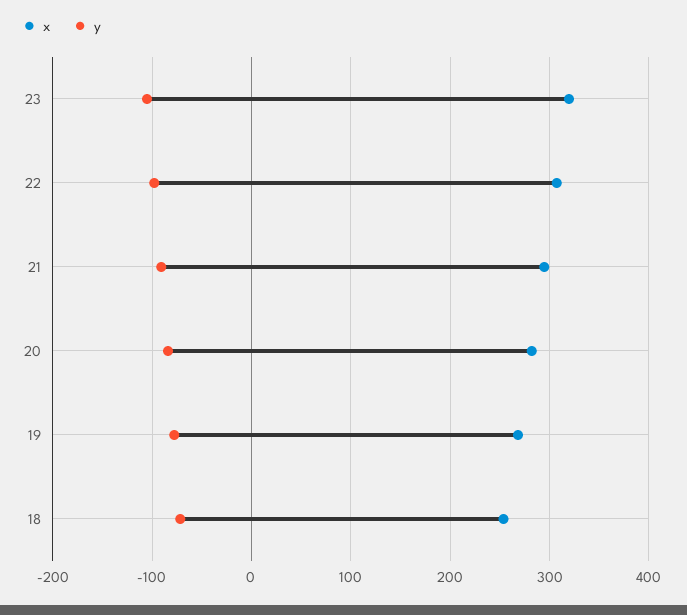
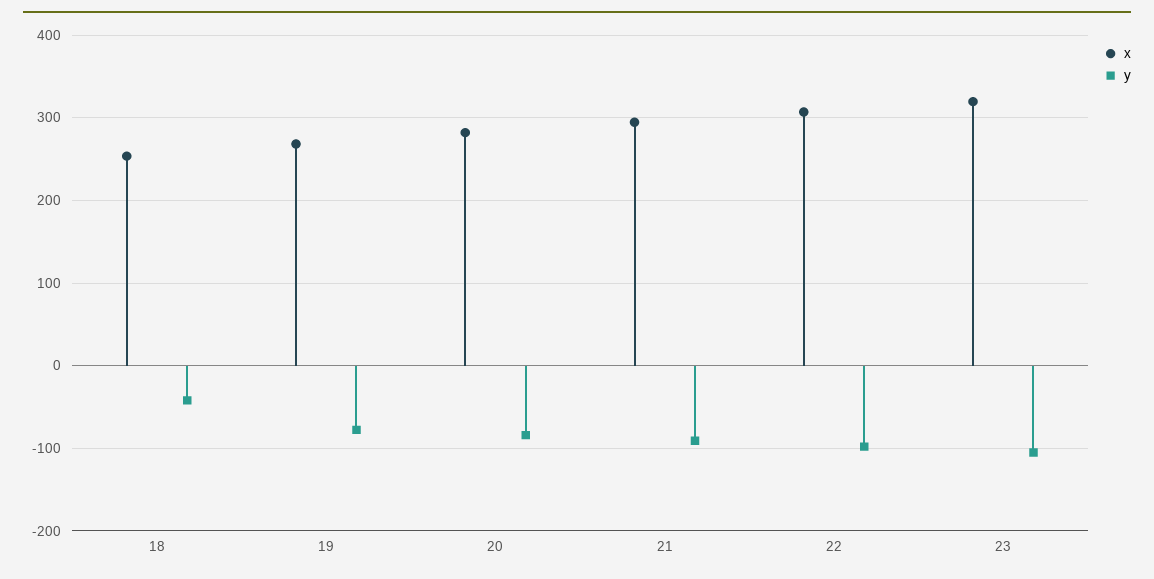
  {
    "x": {
      "23": 320,
      "22": 310,
      "21": 290,
      "20": 280,
      "19": 270,
      "18": 250
    },
    "y": {
      "23": -110,
      "22": -100,
      "21": -90,
      "20": -80,
      "19": -80,
-     "18": -70
+     "18": -40
    }
  }

